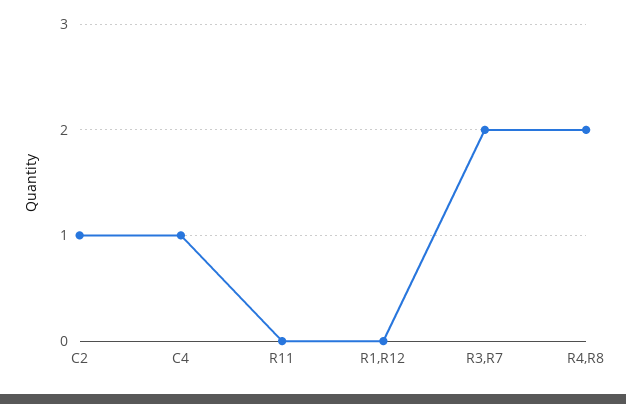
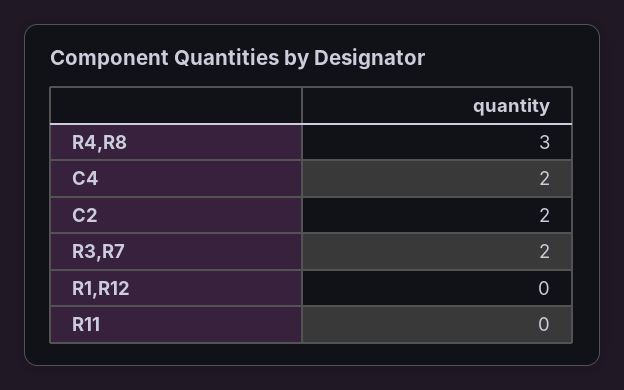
  {
-   "C2": 1,
+   "C2": 2,
-   "C4": 1,
+   "C4": 2,
    "R11": 0,
    "R1,R12": 0,
    "R3,R7": 2,
-   "R4,R8": 2
+   "R4,R8": 3
  }

